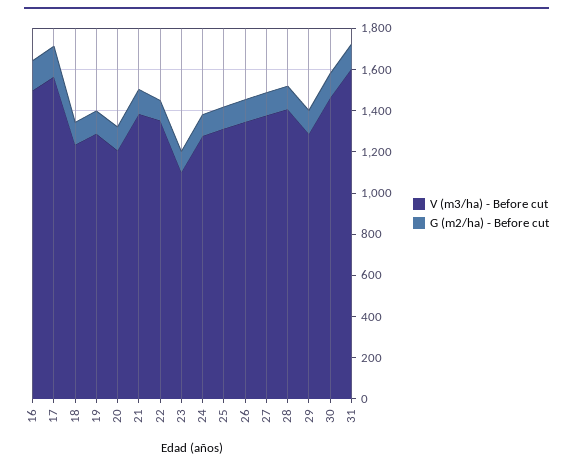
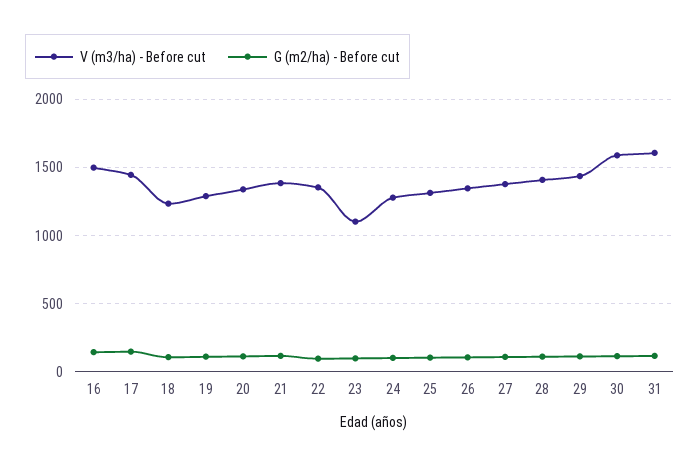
  {
    "V (m3/ha) - Before cut": {
      "16": 1500,
-     "17": 1550,
+     "17": 1450,
      "18": 1250,
      "19": 1300,
-     "20": 1200,
+     "20": 1350,
      "21": 1400,
      "22": 1350,
      "23": 1100,
      "24": 1300,
      "25": 1300,
      "26": 1350,
      "27": 1400,
      "28": 1400,
-     "29": 1300,
+     "29": 1450,
-     "30": 1450,
+     "30": 1600,
      "31": 1600
    },
    "G (m2/ha) - Before cut": {
      "16": 150,
      "17": 150,
      "18": 100,
      "19": 100,
      "20": 100,
      "21": 100,
      "22": 100,
      "23": 100,
      "24": 100,
      "25": 100,
      "26": 100,
      "27": 100,
      "28": 100,
      "29": 100,
      "30": 100,
      "31": 100
    }
  }

